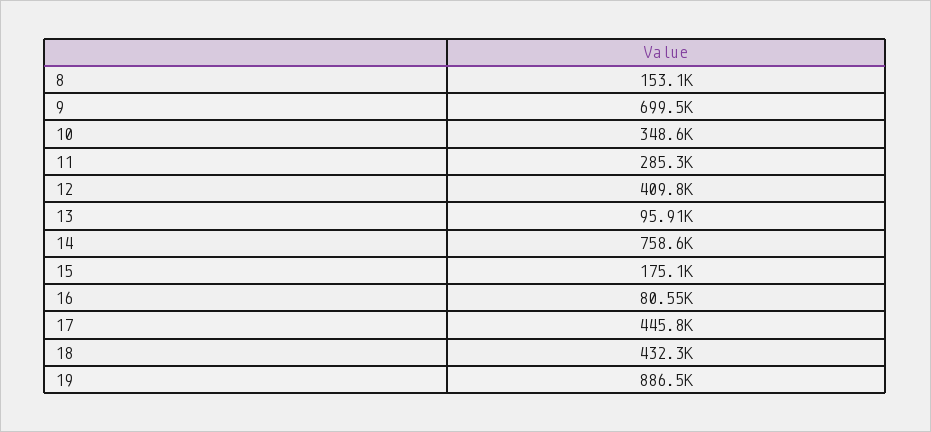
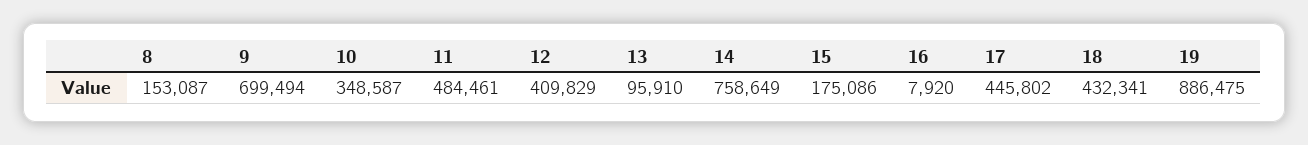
  {
    "8": 153087,
    "9": 699494,
    "10": 348587,
-   "11": 285300,
+   "11": 484461,
    "12": 409829,
    "13": 95910,
    "14": 758649,
    "15": 175086,
-   "16": 80550,
+   "16": 7920,
    "17": 445802,
    "18": 432341,
    "19": 886475
  }

